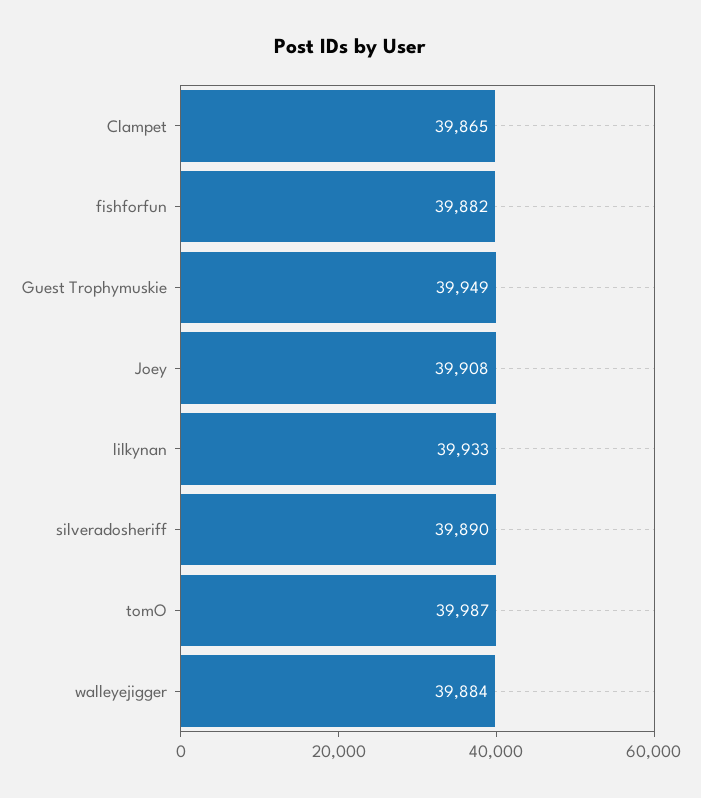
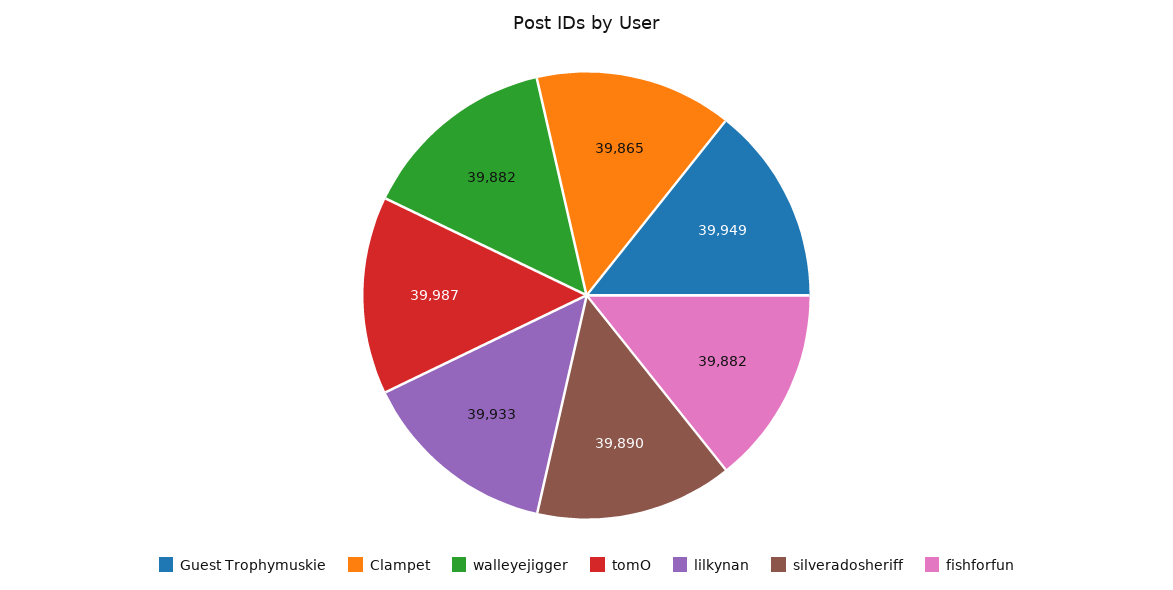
  {
    "Clampet": 39865,
    "fishforfun": 39882,
    "Guest Trophymuskie": 39949,
-   "Joey": 39908,
    "lilkynan": 39933,
    "silveradosheriff": 39890,
    "tomO": 39987,
-   "walleyejigger": 39884
+   "walleyejigger": 39882
  }

